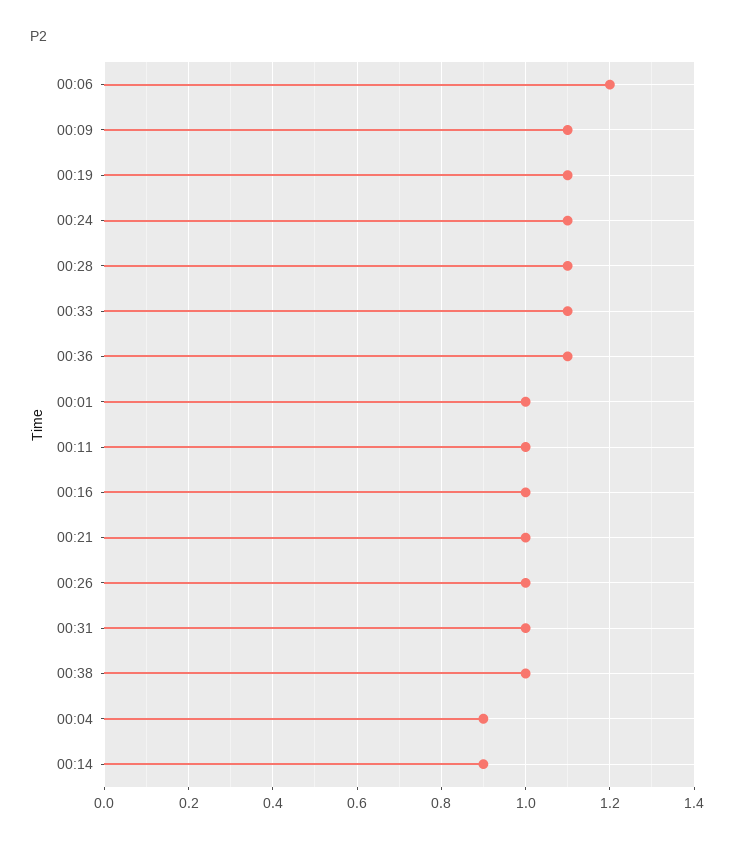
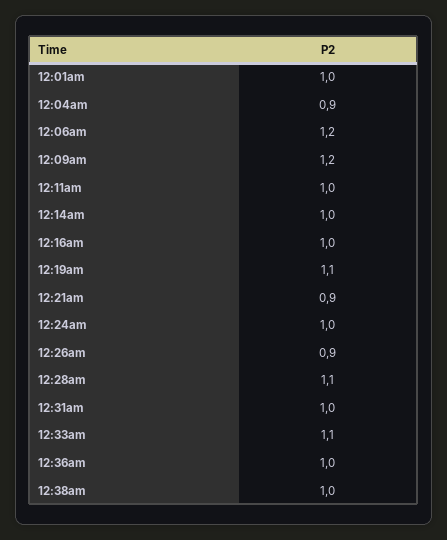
  {
    "00:06": 1.2,
-   "00:09": 1.1,
+   "00:09": 1.2,
    "00:19": 1.1,
-   "00:24": 1.1,
+   "00:24": 1,
    "00:28": 1.1,
    "00:33": 1.1,
-   "00:36": 1.1,
+   "00:36": 1,
    "00:01": 1,
    "00:11": 1,
    "00:16": 1,
-   "00:21": 1,
+   "00:21": 0.9,
-   "00:26": 1,
+   "00:26": 0.9,
    "00:31": 1,
    "00:38": 1,
    "00:04": 0.9,
-   "00:14": 0.9
+   "00:14": 1
  }

